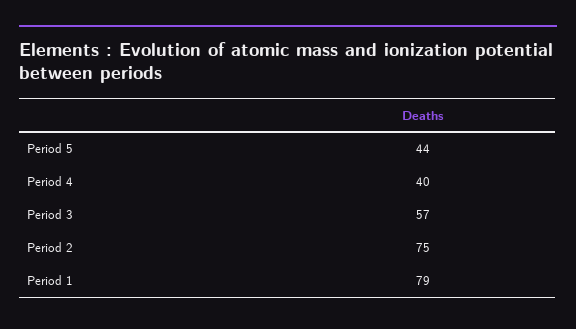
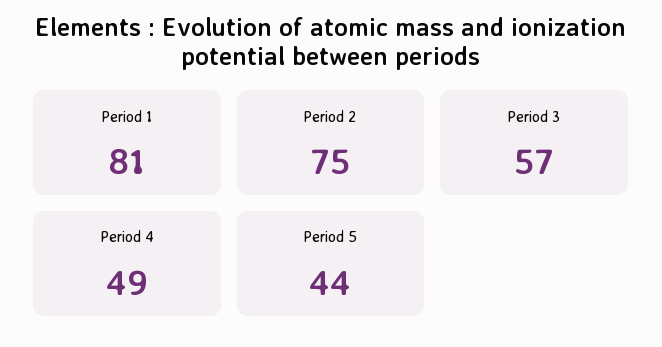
  {
    "Period 5": 44,
-   "Period 4": 40,
+   "Period 4": 49,
    "Period 3": 57,
    "Period 2": 75,
-   "Period 1": 79
+   "Period 1": 81
  }

